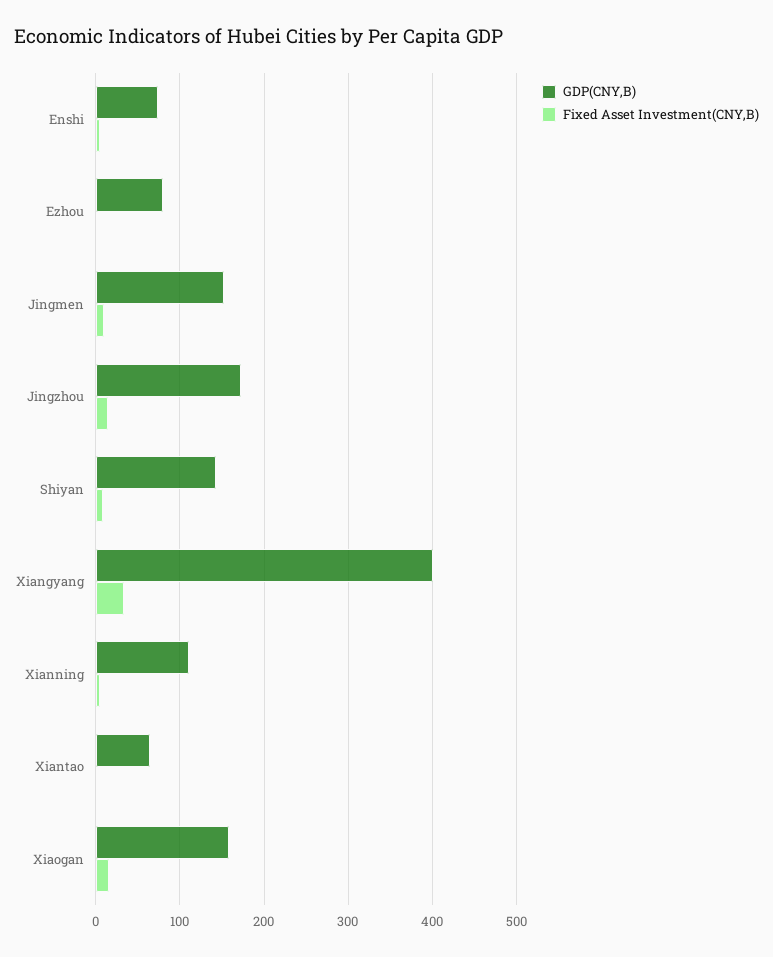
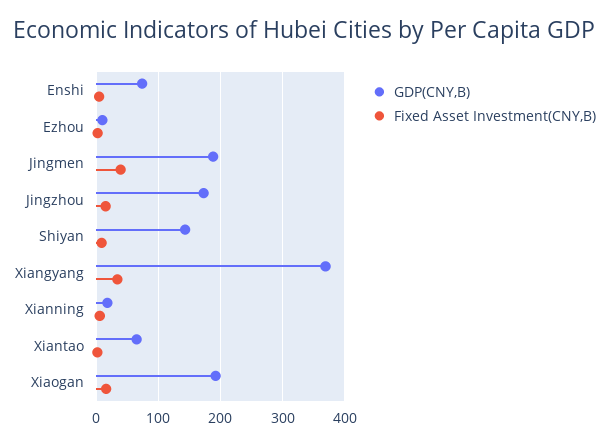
  {
    "GDP(CNY,B)": {
      "Enshi": 70,
-     "Ezhou": 80,
+     "Ezhou": 10,
-     "Jingmen": 150,
+     "Jingmen": 190,
      "Jingzhou": 170,
      "Shiyan": 140,
-     "Xiangyang": 400,
+     "Xiangyang": 370,
-     "Xianning": 110,
+     "Xianning": 20,
      "Xiantao": 70,
-     "Xiaogan": 160
+     "Xiaogan": 190
    },
    "Fixed Asset Investment(CNY,B)": {
      "Enshi": 0,
      "Ezhou": 0,
-     "Jingmen": 10,
+     "Jingmen": 40,
      "Jingzhou": 20,
      "Shiyan": 10,
      "Xiangyang": 30,
      "Xianning": 10,
      "Xiantao": 0,
      "Xiaogan": 20
    }
  }

